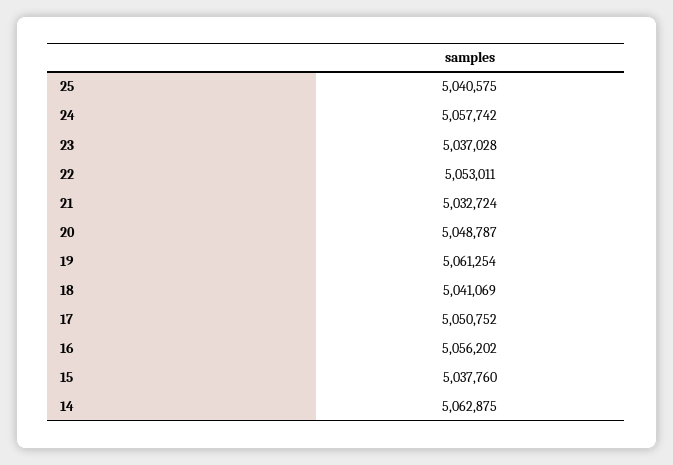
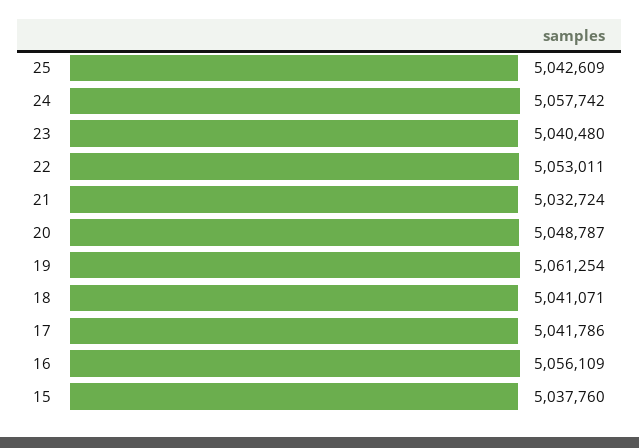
  {
-   "25": 5040575,
+   "25": 5042609,
    "24": 5057742,
-   "23": 5037028,
+   "23": 5040480,
    "22": 5053011,
    "21": 5032724,
    "20": 5048787,
    "19": 5061254,
-   "18": 5041069,
+   "18": 5041071,
-   "17": 5050752,
+   "17": 5041786,
-   "16": 5056202,
+   "16": 5056109,
-   "15": 5037760,
+   "15": 5037760
-   "14": 5062875
  }

